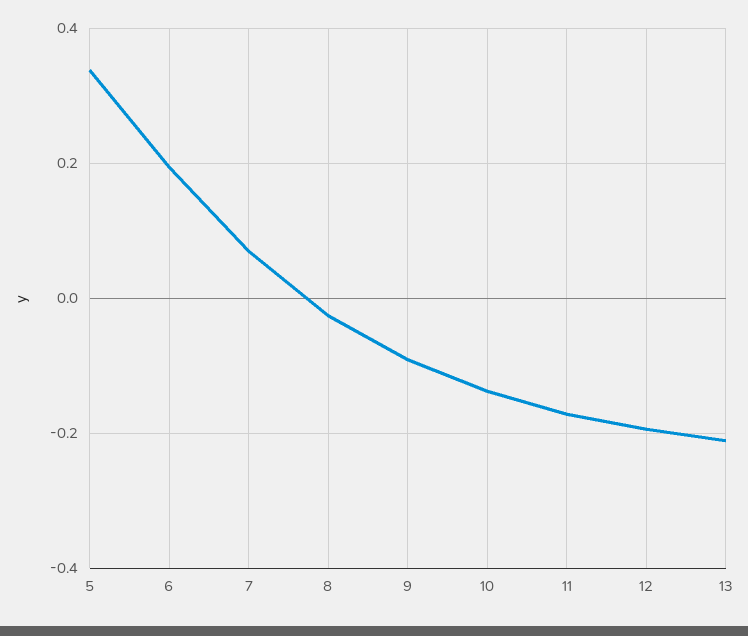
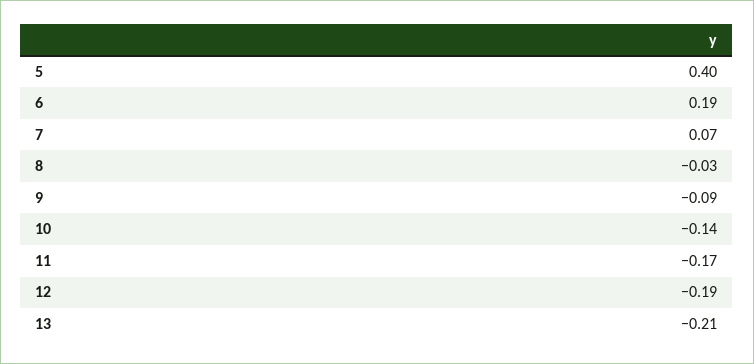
  {
-   "5": 0.34,
+   "5": 0.4,
    "6": 0.19,
    "7": 0.07,
    "8": -0.03,
    "9": -0.09,
    "10": -0.14,
    "11": -0.17,
    "12": -0.19,
    "13": -0.21
  }

